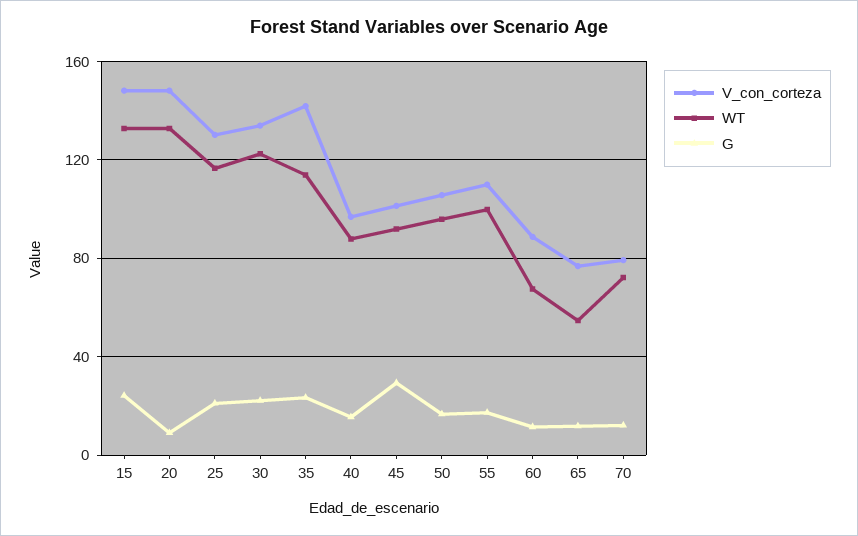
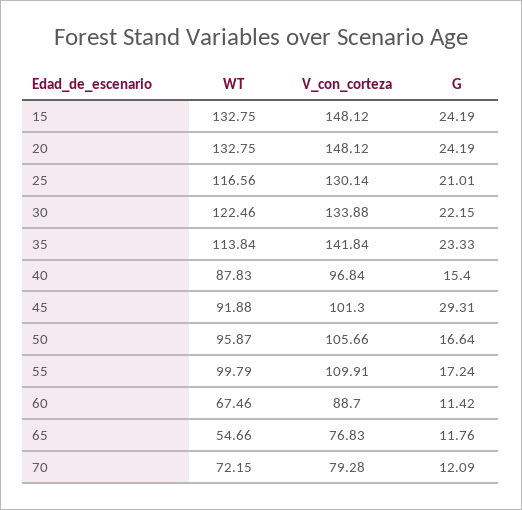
  {
    "V_con_corteza": {
      "15": 148.12,
      "20": 148.12,
      "25": 130.14,
      "30": 133.88,
      "35": 141.84,
      "40": 96.84,
      "45": 101.3,
      "50": 105.66,
      "55": 109.91,
      "60": 88.7,
      "65": 76.83,
      "70": 79.28
    },
    "WT": {
      "15": 132.75,
      "20": 132.75,
      "25": 116.56,
      "30": 122.46,
      "35": 113.84,
      "40": 87.83,
      "45": 91.88,
      "50": 95.87,
      "55": 99.79,
      "60": 67.46,
      "65": 54.66,
      "70": 72.15
    },
    "G": {
      "15": 24.19,
-     "20": 10,
+     "20": 24.19,
      "25": 21.01,
      "30": 22.15,
      "35": 23.33,
      "40": 15.4,
      "45": 29.31,
      "50": 16.64,
      "55": 17.24,
      "60": 11.42,
      "65": 11.76,
      "70": 12.09
    }
  }

